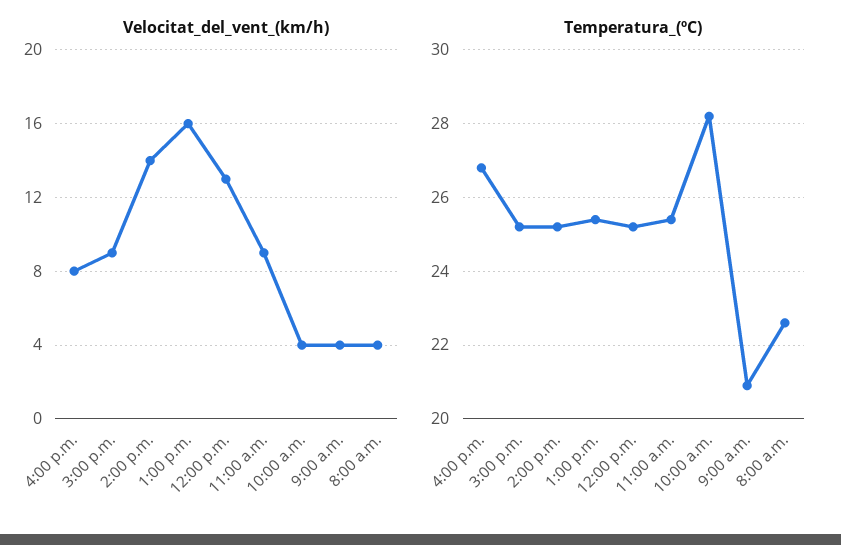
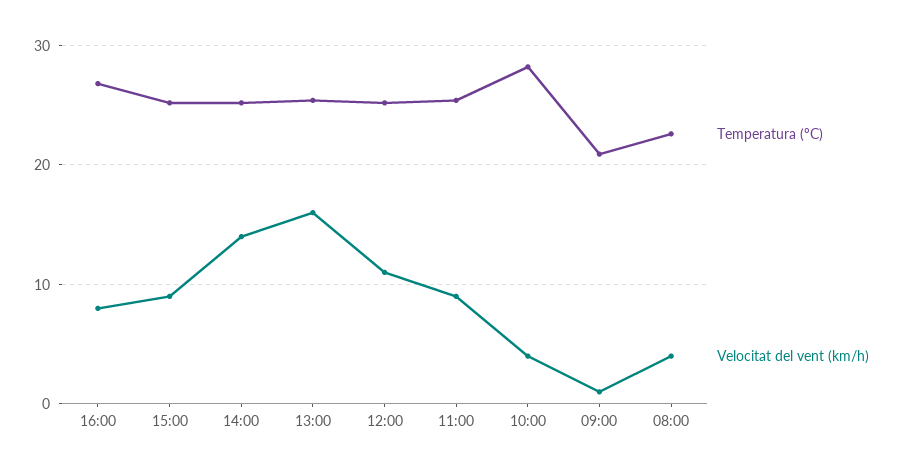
  {
    "Velocitat_del_vent_(km/h)": {
      "4:00 p.m.": 8,
      "3:00 p.m.": 9,
      "2:00 p.m.": 14,
      "1:00 p.m.": 16,
-     "12:00 p.m.": 13,
+     "12:00 p.m.": 11,
      "11:00 a.m.": 9,
      "10:00 a.m.": 4,
-     "9:00 a.m.": 4,
+     "9:00 a.m.": 1,
      "8:00 a.m.": 4
    },
    "Temperatura_(ºC)": {
      "4:00 p.m.": 27,
      "3:00 p.m.": 25,
      "2:00 p.m.": 25,
      "1:00 p.m.": 25.5,
      "12:00 p.m.": 25,
      "11:00 a.m.": 25.5,
      "10:00 a.m.": 28,
      "9:00 a.m.": 21,
      "8:00 a.m.": 22.5
    }
  }

